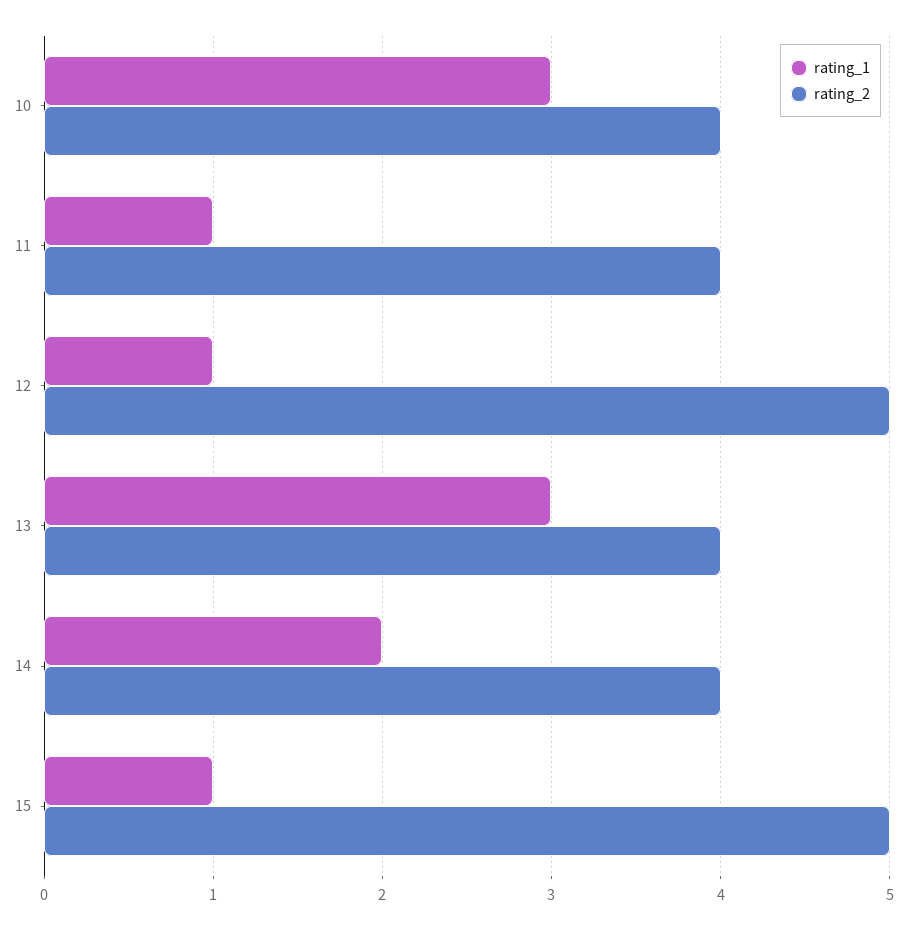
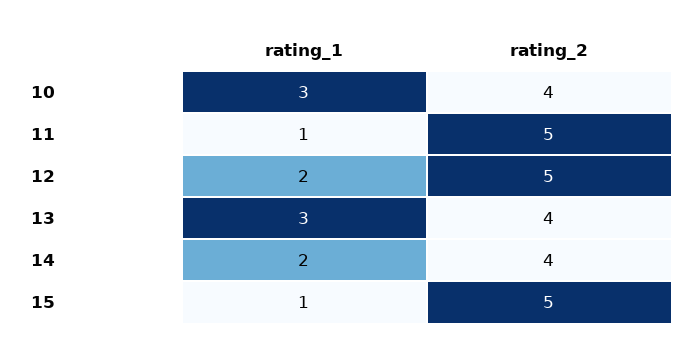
  {
    "rating_1": {
      "10": 3,
      "11": 1,
-     "12": 1,
+     "12": 2,
      "13": 3,
      "14": 2,
      "15": 1
    },
    "rating_2": {
      "10": 4,
-     "11": 4,
+     "11": 5,
      "12": 5,
      "13": 4,
      "14": 4,
      "15": 5
    }
  }

